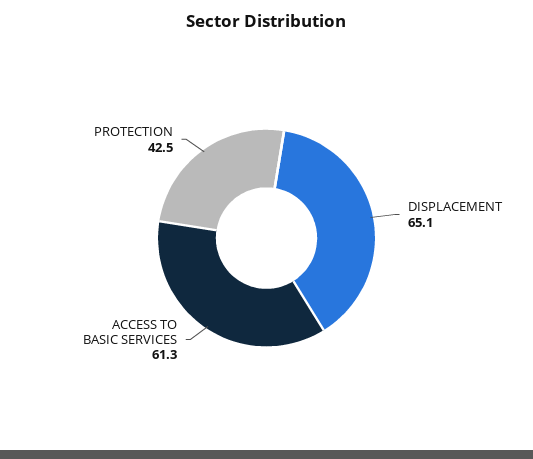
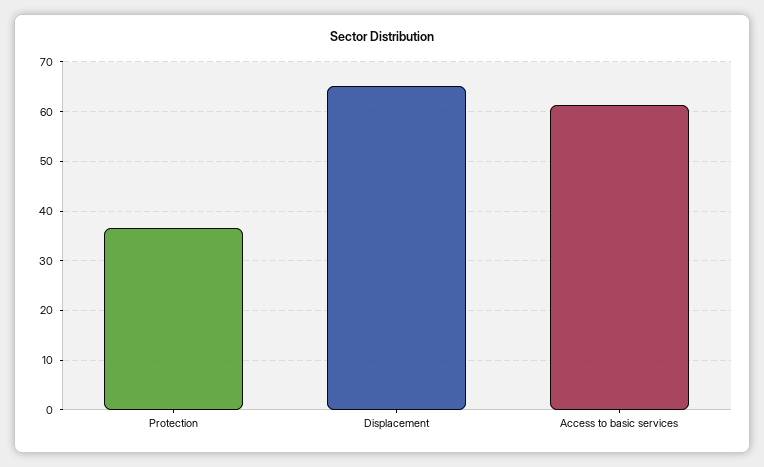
  {
    "DISPLACEMENT": 65.1,
    "ACCESS TO BASIC SERVICES": 61.3,
-   "PROTECTION": 42.5
+   "PROTECTION": 36
  }

